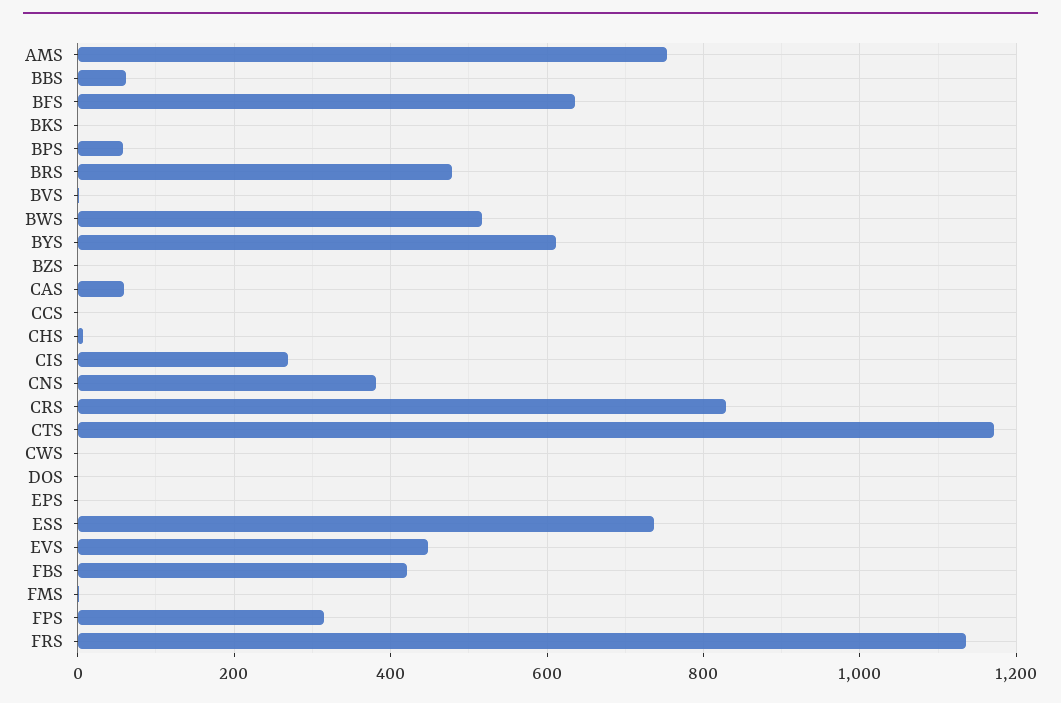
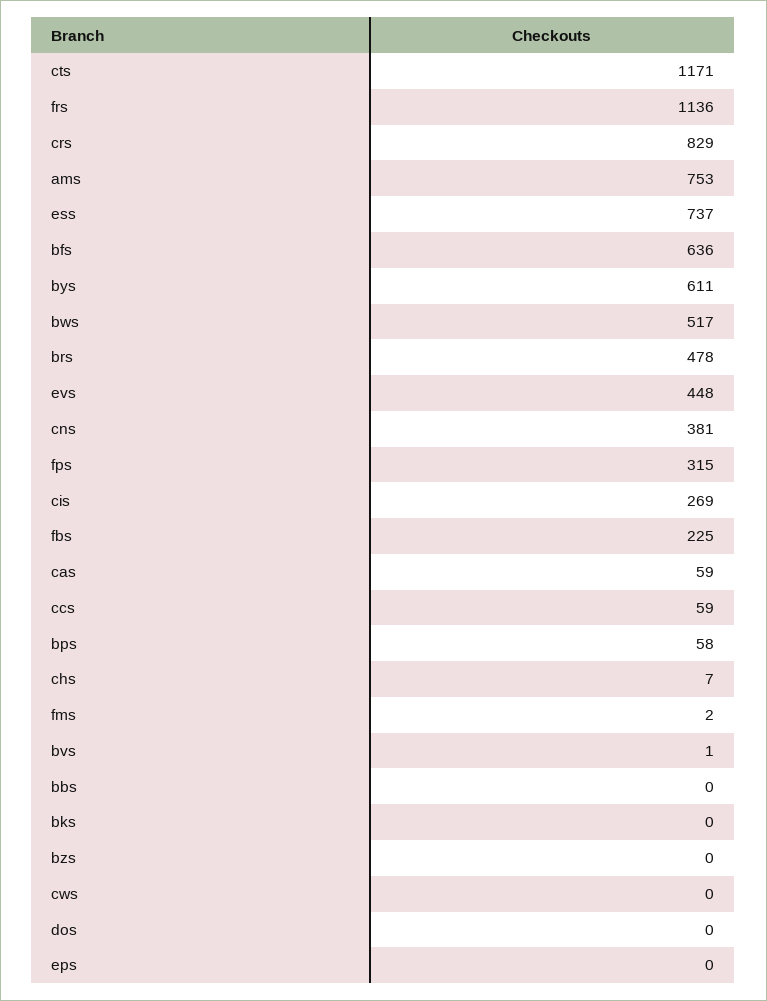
  {
    "AMS": 753,
-   "BBS": 60,
+   "BBS": 0,
    "BFS": 636,
    "BKS": 0,
    "BPS": 58,
    "BRS": 478,
    "BVS": 1,
    "BWS": 517,
    "BYS": 611,
    "BZS": 0,
    "CAS": 59,
-   "CCS": 0,
+   "CCS": 59,
    "CHS": 7,
    "CIS": 269,
    "CNS": 381,
    "CRS": 829,
    "CTS": 1171,
    "CWS": 0,
    "DOS": 0,
    "EPS": 0,
    "ESS": 737,
    "EVS": 448,
-   "FBS": 420,
+   "FBS": 225,
    "FMS": 2,
    "FPS": 315,
    "FRS": 1136
  }

